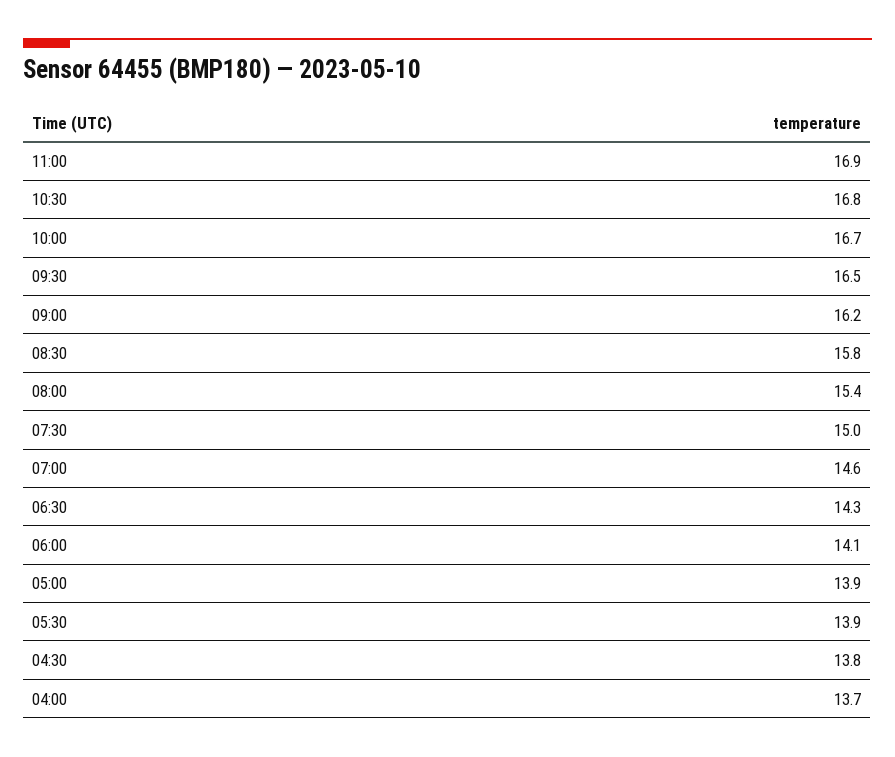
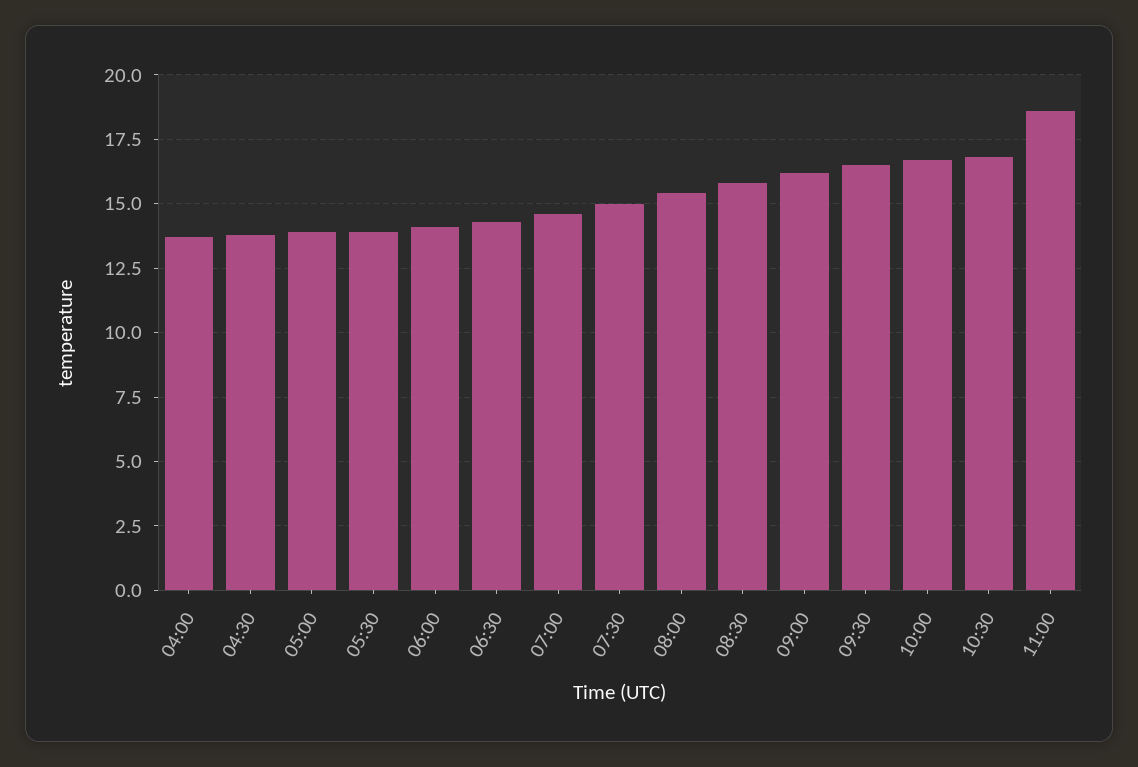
  {
-   "11:00": 16.9,
+   "11:00": 18.5,
    "10:30": 16.8,
    "10:00": 16.7,
    "09:30": 16.5,
    "09:00": 16.2,
    "08:30": 15.8,
    "08:00": 15.4,
    "07:30": 15,
    "07:00": 14.6,
    "06:30": 14.3,
    "06:00": 14.1,
    "05:00": 13.9,
    "05:30": 13.9,
    "04:30": 13.8,
    "04:00": 13.7
  }

